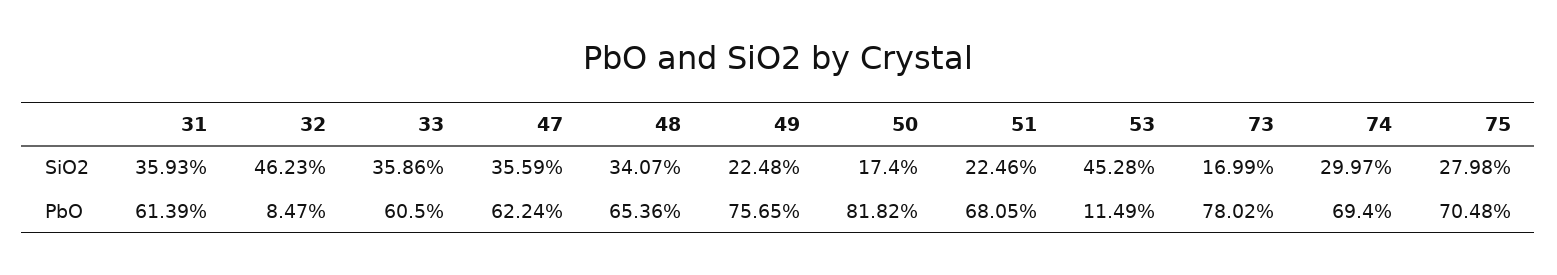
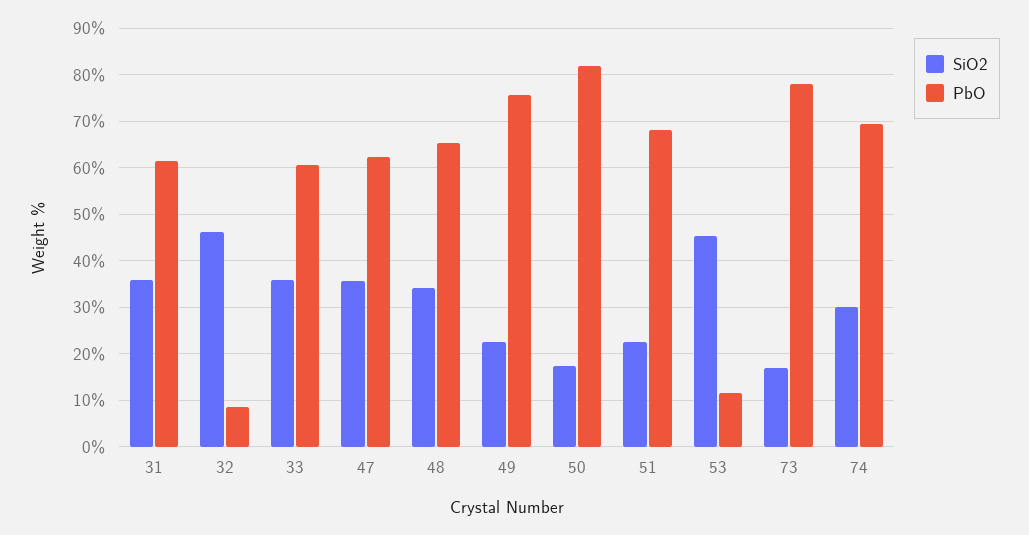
  {
    "SiO2": {
      "31": 35.93,
      "32": 46.23,
      "33": 35.86,
      "47": 35.59,
      "48": 34.07,
      "49": 22.48,
      "50": 17.4,
      "51": 22.46,
      "53": 45.28,
      "73": 16.99,
-     "74": 29.97,
+     "74": 29.97
-     "75": 27.98
    },
    "PbO": {
      "31": 61.39,
      "32": 8.47,
      "33": 60.5,
      "47": 62.24,
      "48": 65.36,
      "49": 75.65,
      "50": 81.82,
      "51": 68.05,
      "53": 11.49,
      "73": 78.02,
-     "74": 69.4,
+     "74": 69.4
-     "75": 70.48
    }
  }

